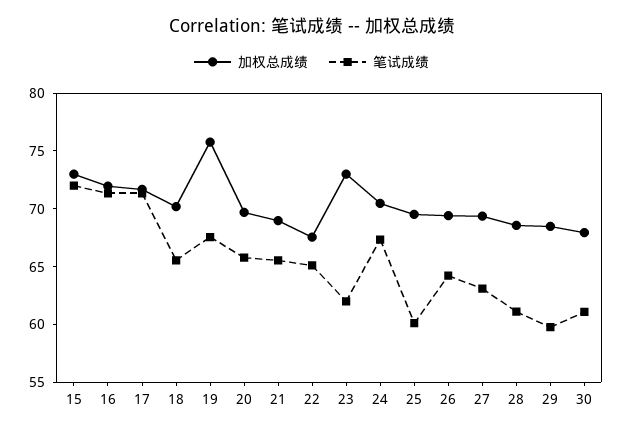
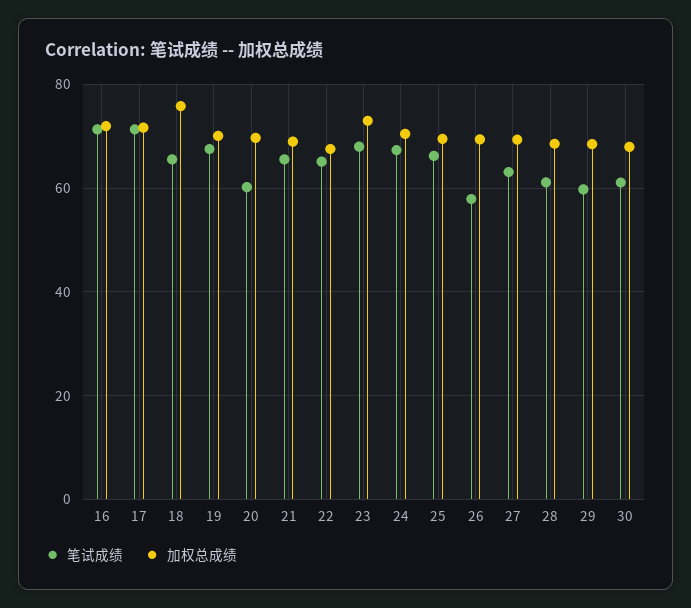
  {
    "加权总成绩": {
-     "15": 73,
      "16": 72,
      "17": 72,
-     "18": 70,
+     "18": 76,
-     "19": 76,
+     "19": 70,
      "20": 70,
      "21": 69,
      "22": 68,
      "23": 73,
      "24": 70,
      "25": 70,
      "26": 69,
      "27": 69,
      "28": 69,
      "29": 68,
      "30": 68
    },
    "笔试成绩": {
-     "15": 72,
      "16": 71,
      "17": 71,
      "18": 66,
      "19": 68,
-     "20": 66,
+     "20": 60,
      "21": 66,
      "22": 65,
-     "23": 62,
+     "23": 68,
      "24": 67,
-     "25": 60,
+     "25": 66,
-     "26": 64,
+     "26": 58,
      "27": 63,
      "28": 61,
      "29": 60,
      "30": 61
    }
  }

